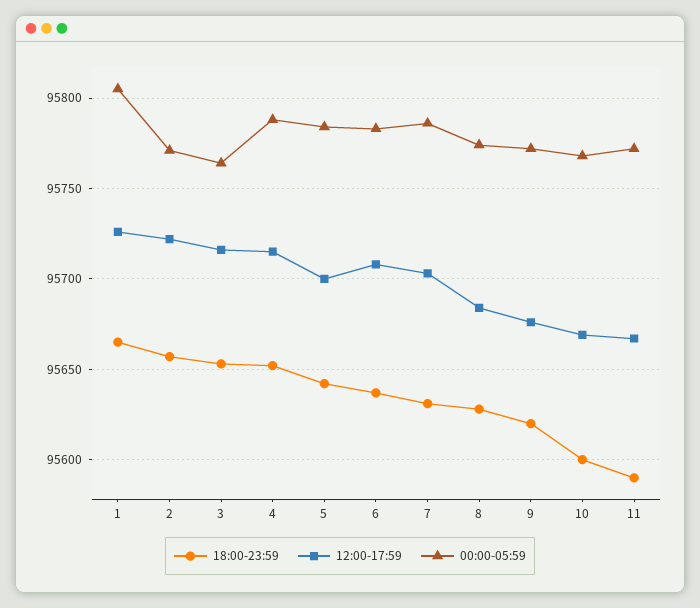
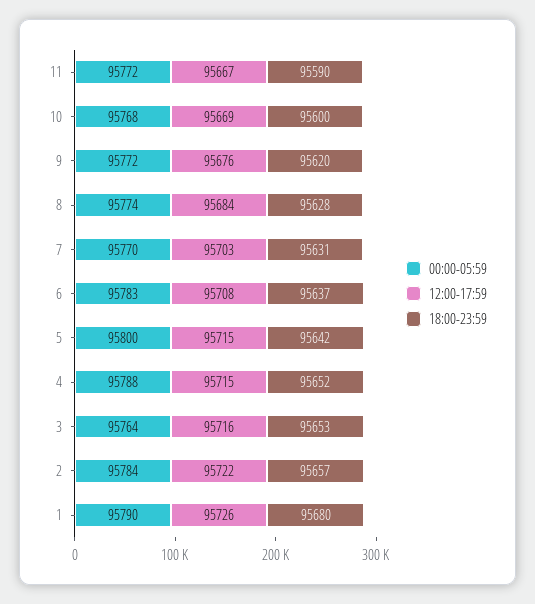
  {
    "18:00-23:59": {
-     "1": 95665,
+     "1": 95680,
      "2": 95657,
      "3": 95653,
      "4": 95652,
      "5": 95642,
      "6": 95637,
      "7": 95631,
      "8": 95628,
      "9": 95620,
      "10": 95600,
      "11": 95590
    },
    "12:00-17:59": {
      "1": 95726,
      "2": 95722,
      "3": 95716,
      "4": 95715,
-     "5": 95700,
+     "5": 95715,
      "6": 95708,
      "7": 95703,
      "8": 95684,
      "9": 95676,
      "10": 95669,
      "11": 95667
    },
    "00:00-05:59": {
-     "1": 95805,
+     "1": 95790,
-     "2": 95770,
+     "2": 95784,
      "3": 95764,
      "4": 95788,
-     "5": 95785,
+     "5": 95800,
      "6": 95783,
-     "7": 95785,
+     "7": 95770,
      "8": 95774,
      "9": 95772,
      "10": 95768,
      "11": 95772
    }
  }

